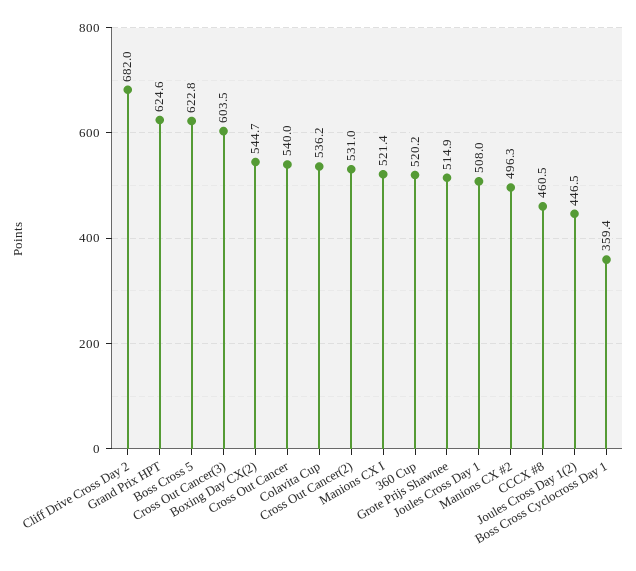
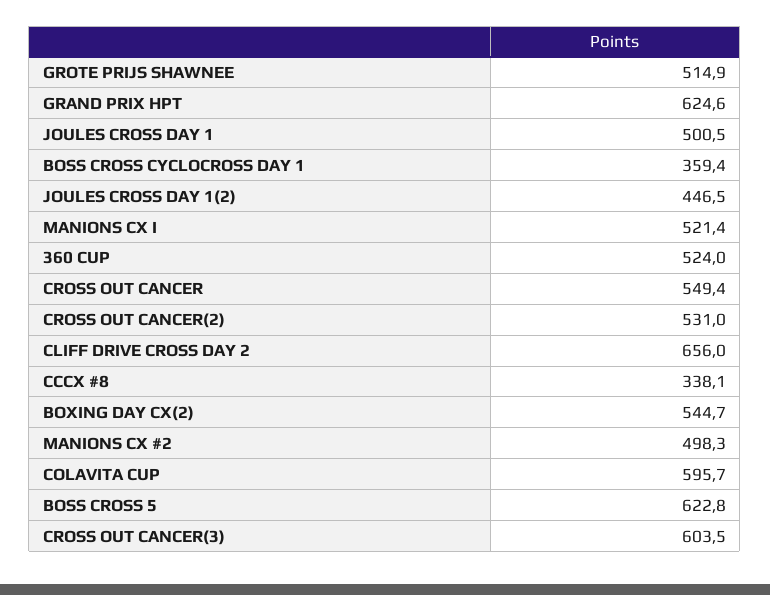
  {
-   "Cliff Drive Cross Day 2": 682,
+   "Cliff Drive Cross Day 2": 656,
    "Grand Prix HPT": 624.6,
    "Boss Cross 5": 622.8,
    "Cross Out Cancer(3)": 603.5,
    "Boxing Day CX(2)": 544.7,
-   "Cross Out Cancer": 540,
+   "Cross Out Cancer": 549.4,
-   "Colavita Cup": 536.2,
+   "Colavita Cup": 595.7,
    "Cross Out Cancer(2)": 531,
    "Manions CX I": 521.4,
-   "360 Cup": 520.2,
+   "360 Cup": 524,
    "Grote Prijs Shawnee": 514.9,
-   "Joules Cross Day 1": 508,
+   "Joules Cross Day 1": 500.5,
-   "Manions CX #2": 496.3,
+   "Manions CX #2": 498.3,
-   "CCCX #8": 460.5,
+   "CCCX #8": 338.1,
    "Joules Cross Day 1(2)": 446.5,
    "Boss Cross Cyclocross Day 1": 359.4
  }

